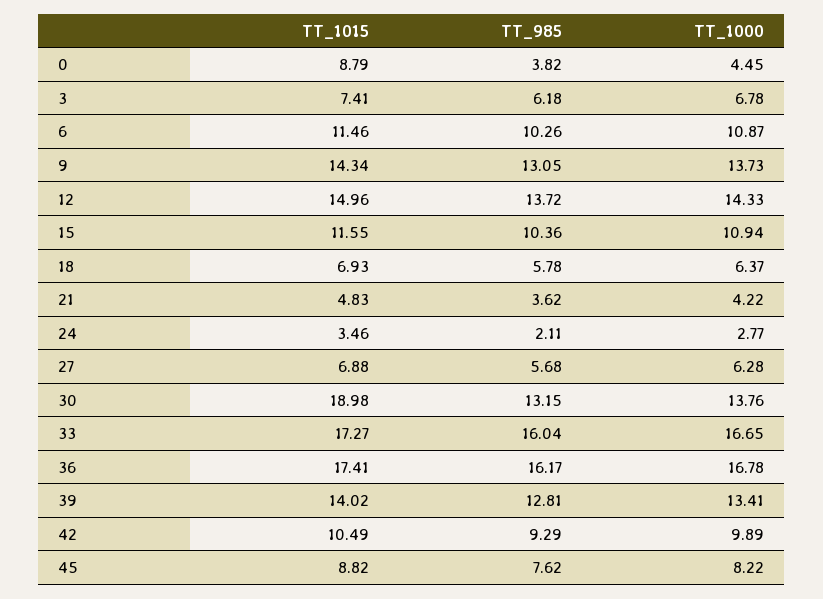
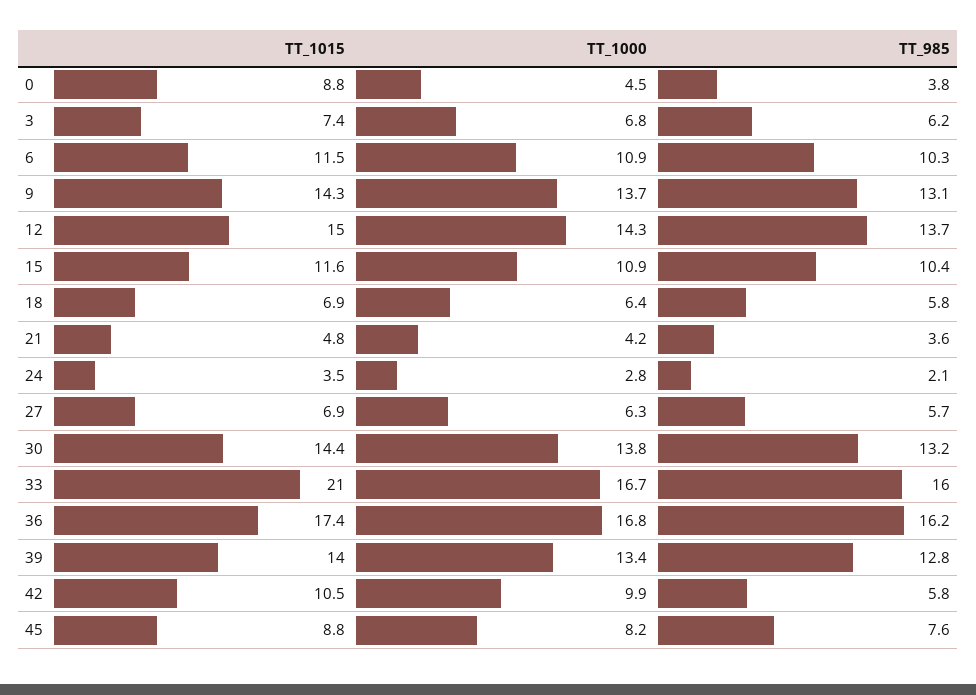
  {
    "TT_1015": {
      "0": 8.79,
      "3": 7.41,
      "6": 11.46,
      "9": 14.34,
      "12": 14.96,
      "15": 11.55,
      "18": 6.93,
      "21": 4.83,
      "24": 3.46,
      "27": 6.88,
-     "30": 18.98,
+     "30": 14.4,
-     "33": 17.27,
+     "33": 21,
      "36": 17.41,
      "39": 14.02,
      "42": 10.49,
      "45": 8.82
    },
    "TT_985": {
      "0": 3.82,
      "3": 6.18,
      "6": 10.26,
      "9": 13.05,
      "12": 13.72,
      "15": 10.36,
      "18": 5.78,
      "21": 3.62,
      "24": 2.11,
      "27": 5.68,
      "30": 13.15,
      "33": 16.04,
      "36": 16.17,
      "39": 12.81,
-     "42": 9.29,
+     "42": 5.8,
      "45": 7.62
    },
    "TT_1000": {
      "0": 4.45,
      "3": 6.78,
      "6": 10.87,
      "9": 13.73,
      "12": 14.33,
      "15": 10.94,
      "18": 6.37,
      "21": 4.22,
      "24": 2.77,
      "27": 6.28,
      "30": 13.76,
      "33": 16.65,
      "36": 16.78,
      "39": 13.41,
      "42": 9.89,
      "45": 8.22
    }
  }

